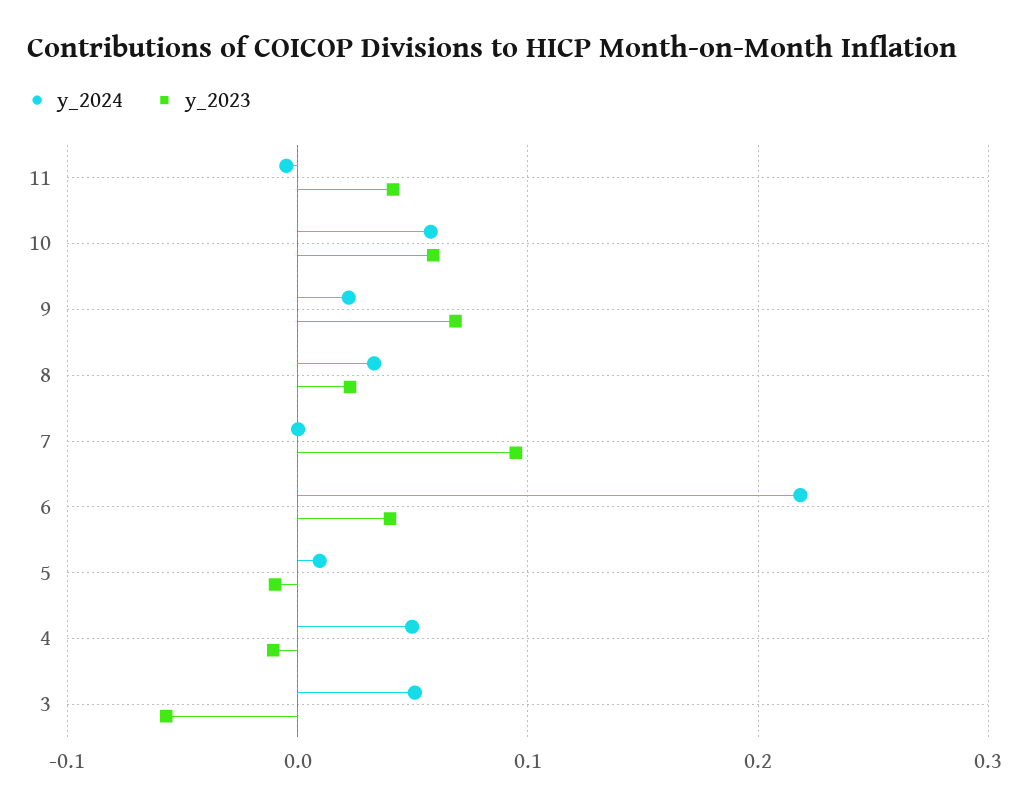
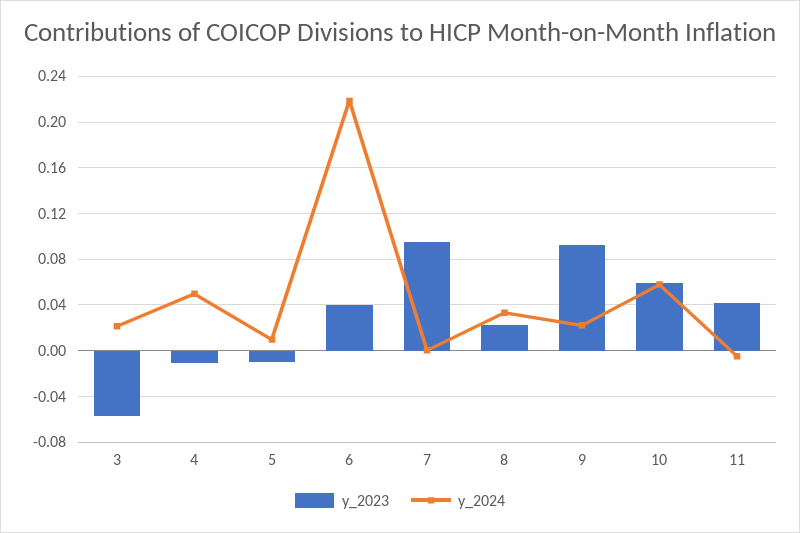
  {
    "y_2024": {
      "11": 0,
      "10": 0.06,
      "9": 0.02,
      "8": 0.03,
      "7": 0,
      "6": 0.22,
      "5": 0.01,
      "4": 0.05,
-     "3": 0.05
+     "3": 0.02
    },
    "y_2023": {
      "11": 0.04,
      "10": 0.06,
-     "9": 0.07,
+     "9": 0.09,
      "8": 0.02,
      "7": 0.09,
      "6": 0.04,
      "5": -0.01,
      "4": -0.01,
      "3": -0.06
    }
  }

